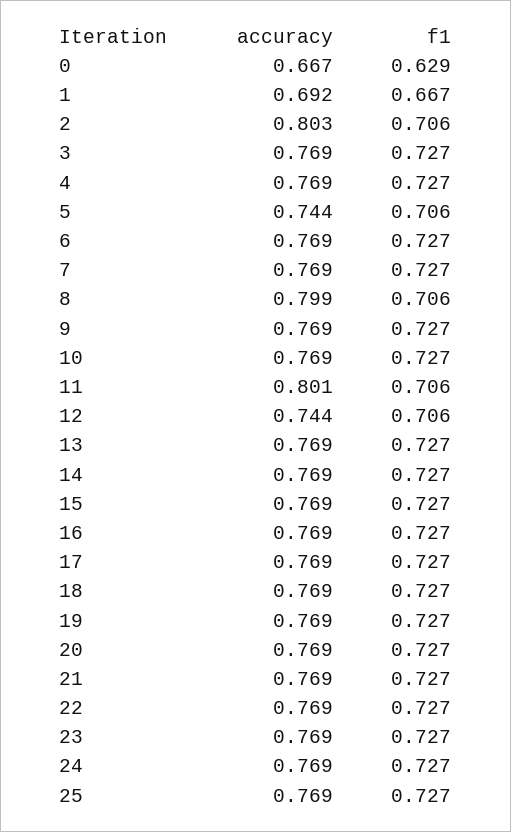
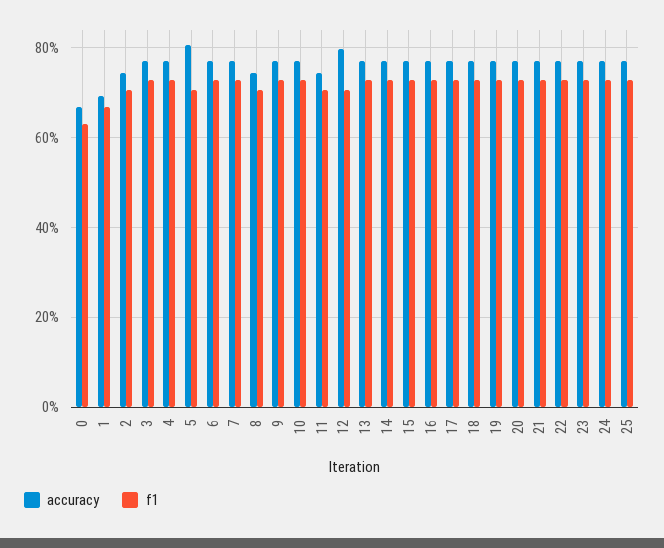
  {
    "accuracy": {
      "0": 0.667,
      "1": 0.692,
-     "2": 0.803,
+     "2": 0.74,
      "3": 0.769,
      "4": 0.769,
-     "5": 0.744,
+     "5": 0.8,
      "6": 0.769,
      "7": 0.769,
-     "8": 0.799,
+     "8": 0.74,
      "9": 0.769,
      "10": 0.769,
-     "11": 0.801,
+     "11": 0.74,
-     "12": 0.744,
+     "12": 0.8,
      "13": 0.769,
      "14": 0.769,
      "15": 0.769,
      "16": 0.769,
      "17": 0.769,
      "18": 0.769,
      "19": 0.769,
      "20": 0.769,
      "21": 0.769,
      "22": 0.769,
      "23": 0.769,
      "24": 0.769,
      "25": 0.769
    },
    "f1": {
      "0": 0.629,
      "1": 0.667,
      "2": 0.706,
      "3": 0.727,
      "4": 0.727,
      "5": 0.706,
      "6": 0.727,
      "7": 0.727,
      "8": 0.706,
      "9": 0.727,
      "10": 0.727,
      "11": 0.706,
      "12": 0.706,
      "13": 0.727,
      "14": 0.727,
      "15": 0.727,
      "16": 0.727,
      "17": 0.727,
      "18": 0.727,
      "19": 0.727,
      "20": 0.727,
      "21": 0.727,
      "22": 0.727,
      "23": 0.727,
      "24": 0.727,
      "25": 0.727
    }
  }

